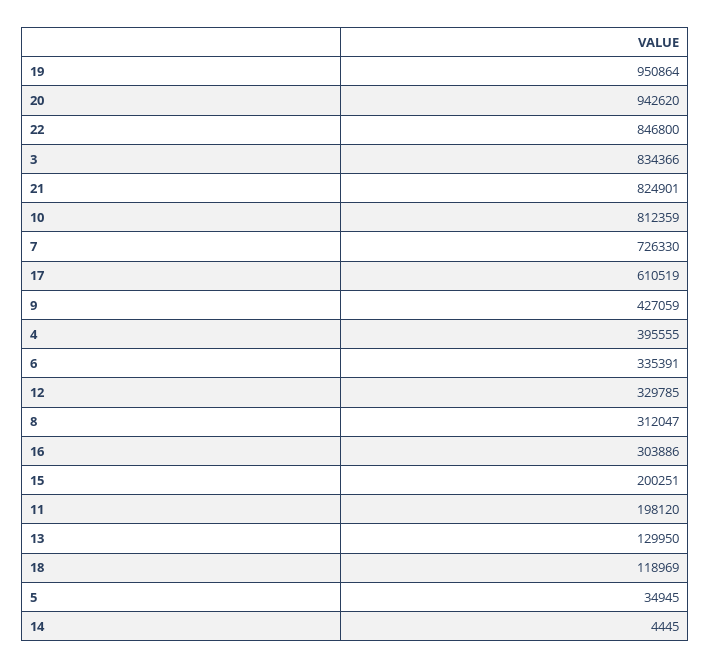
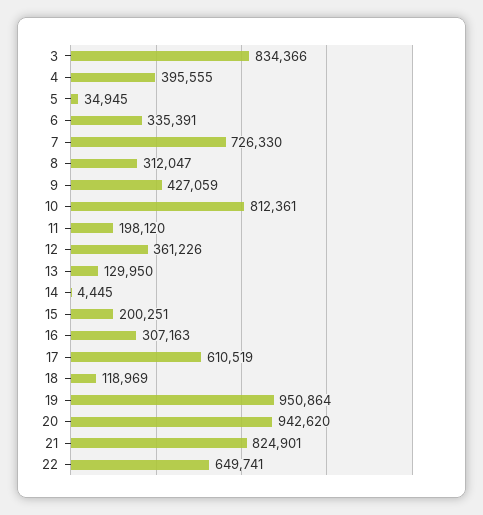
  {
    "19": 950864,
    "20": 942620,
-   "22": 846800,
+   "22": 649741,
    "3": 834366,
    "21": 824901,
-   "10": 812359,
+   "10": 812361,
    "7": 726330,
    "17": 610519,
    "9": 427059,
    "4": 395555,
    "6": 335391,
-   "12": 329785,
+   "12": 361226,
    "8": 312047,
-   "16": 303886,
+   "16": 307163,
    "15": 200251,
    "11": 198120,
    "13": 129950,
    "18": 118969,
    "5": 34945,
    "14": 4445
  }

